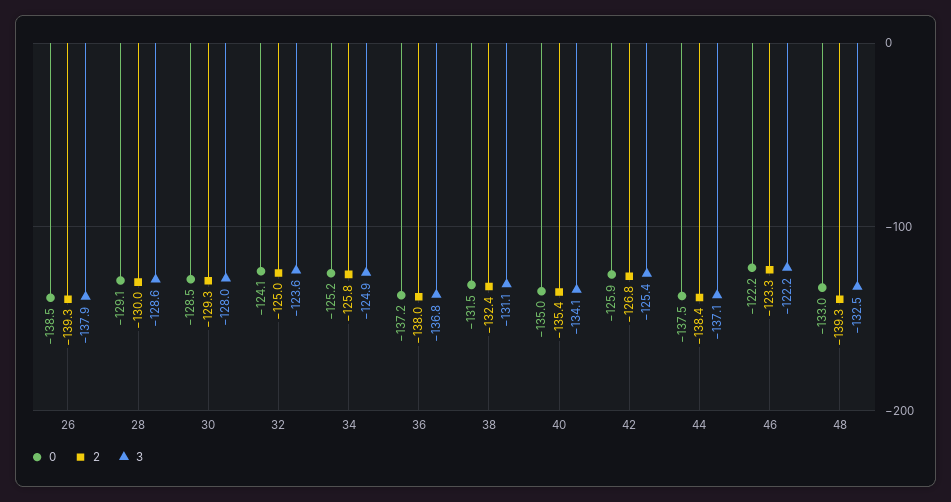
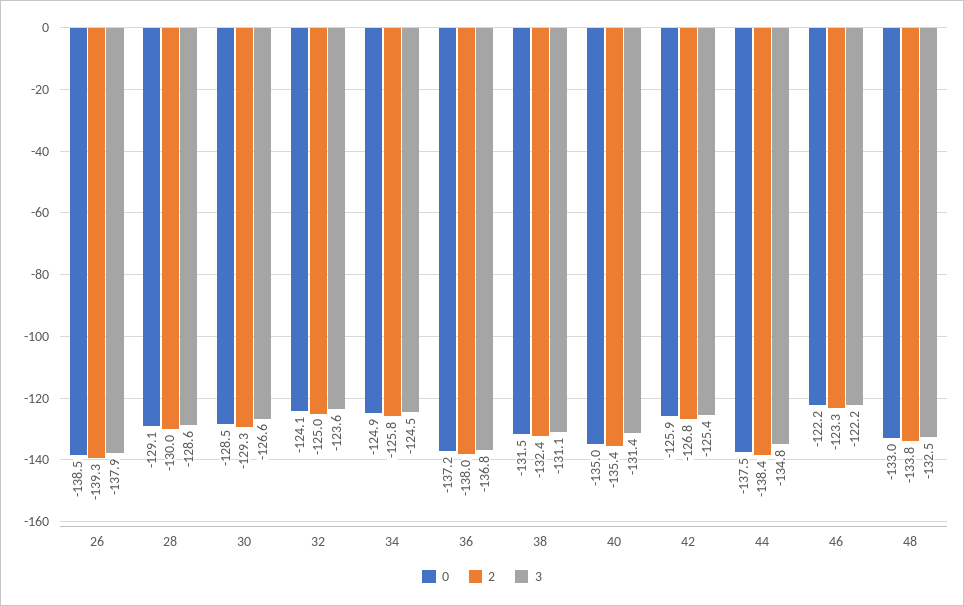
  {
    "0": {
      "26": -138.5,
      "28": -129.1,
      "30": -128.5,
      "32": -124.1,
-     "34": -125.2,
+     "34": -124.9,
      "36": -137.2,
      "38": -131.5,
      "40": -135,
      "42": -125.9,
      "44": -137.5,
      "46": -122.2,
      "48": -133
    },
    "2": {
      "26": -139.3,
      "28": -130,
      "30": -129.3,
      "32": -125,
      "34": -125.8,
      "36": -138,
      "38": -132.4,
      "40": -135.4,
      "42": -126.8,
      "44": -138.4,
      "46": -123.3,
-     "48": -139.3
+     "48": -133.8
    },
    "3": {
      "26": -137.9,
      "28": -128.6,
-     "30": -128,
+     "30": -126.6,
      "32": -123.6,
-     "34": -124.9,
+     "34": -124.5,
      "36": -136.8,
      "38": -131.1,
-     "40": -134.1,
+     "40": -131.4,
      "42": -125.4,
-     "44": -137.1,
+     "44": -134.8,
      "46": -122.2,
      "48": -132.5
    }
  }

